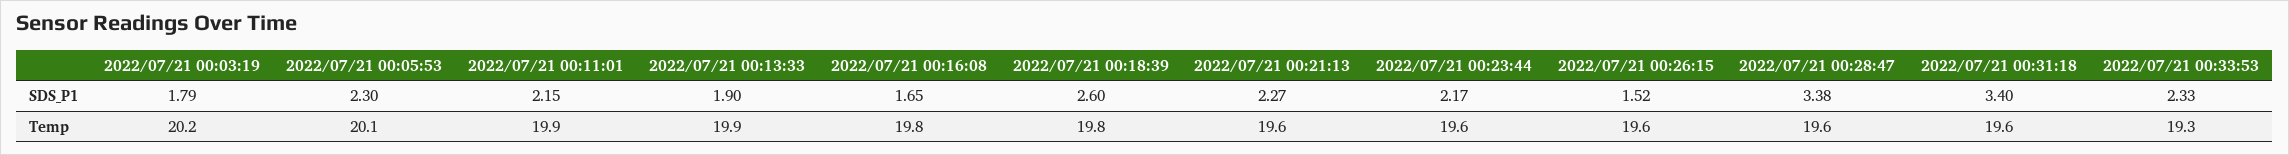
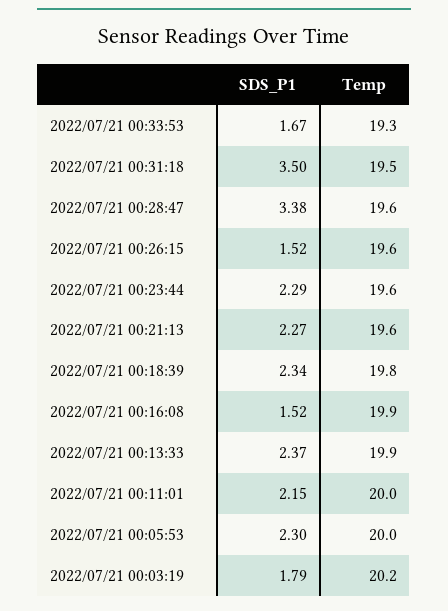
  {
    "2022/07/21 00:03:19": {
      "SDS_P1": 1.79,
      "Temp": 20.2
    },
    "2022/07/21 00:05:53": {
      "SDS_P1": 2.3,
-     "Temp": 20.1
+     "Temp": 20
    },
    "2022/07/21 00:11:01": {
      "SDS_P1": 2.15,
-     "Temp": 19.9
+     "Temp": 20
    },
    "2022/07/21 00:13:33": {
-     "SDS_P1": 1.9,
+     "SDS_P1": 2.37,
      "Temp": 19.9
    },
    "2022/07/21 00:16:08": {
-     "SDS_P1": 1.65,
+     "SDS_P1": 1.52,
-     "Temp": 19.8
+     "Temp": 19.9
    },
    "2022/07/21 00:18:39": {
-     "SDS_P1": 2.6,
+     "SDS_P1": 2.34,
      "Temp": 19.8
    },
    "2022/07/21 00:21:13": {
      "SDS_P1": 2.27,
      "Temp": 19.6
    },
    "2022/07/21 00:23:44": {
-     "SDS_P1": 2.17,
+     "SDS_P1": 2.29,
      "Temp": 19.6
    },
    "2022/07/21 00:26:15": {
      "SDS_P1": 1.52,
      "Temp": 19.6
    },
    "2022/07/21 00:28:47": {
      "SDS_P1": 3.38,
      "Temp": 19.6
    },
    "2022/07/21 00:31:18": {
-     "SDS_P1": 3.4,
+     "SDS_P1": 3.5,
-     "Temp": 19.6
+     "Temp": 19.5
    },
    "2022/07/21 00:33:53": {
-     "SDS_P1": 2.33,
+     "SDS_P1": 1.67,
      "Temp": 19.3
    }
  }

